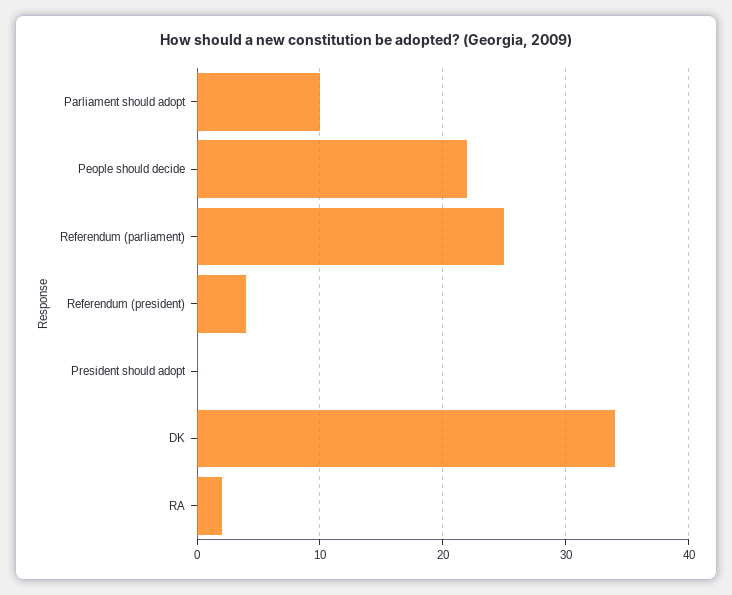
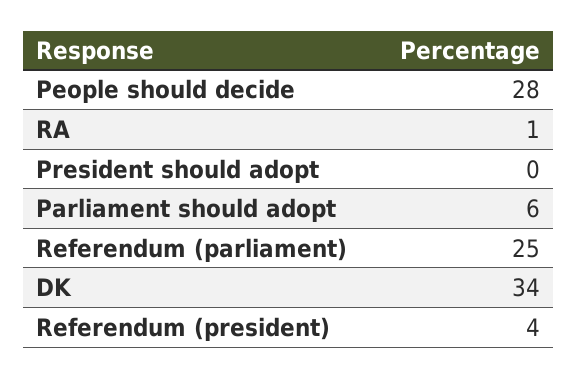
  {
-   "Parliament should adopt": 10,
+   "Parliament should adopt": 6,
-   "People should decide": 22,
+   "People should decide": 28,
    "Referendum (parliament)": 25,
    "Referendum (president)": 4,
    "President should adopt": 0,
    "DK": 34,
-   "RA": 2
+   "RA": 1
  }

